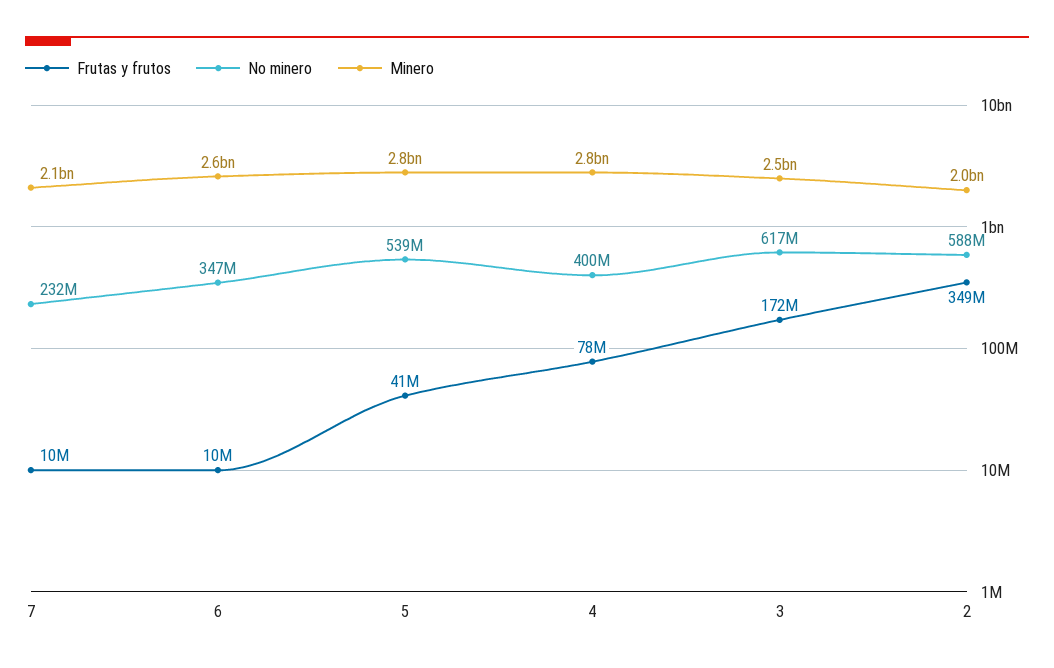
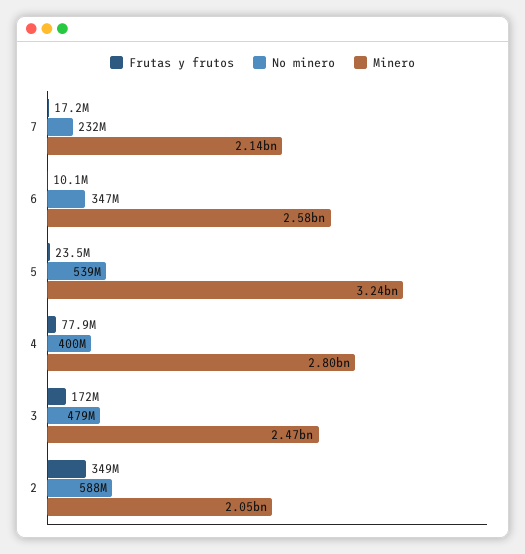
  {
    "Frutas y frutos": {
-     "7": 10000000,
+     "7": 17200000,
      "6": 10100000,
-     "5": 41000000,
+     "5": 23500000,
      "4": 77900000,
      "3": 172000000,
      "2": 349000000
    },
    "No minero": {
      "7": 232000000,
      "6": 347000000,
      "5": 539000000,
      "4": 400000000,
-     "3": 617000000,
+     "3": 479000000,
      "2": 588000000
    },
    "Minero": {
      "7": 2140000000,
      "6": 2580000000,
-     "5": 2800000000,
+     "5": 3240000000,
      "4": 2800000000,
      "3": 2470000000,
      "2": 2050000000
    }
  }

